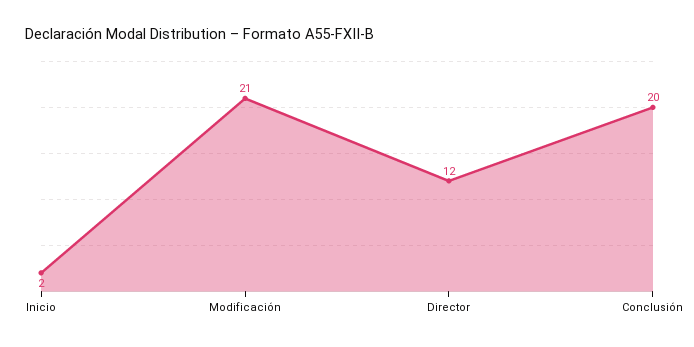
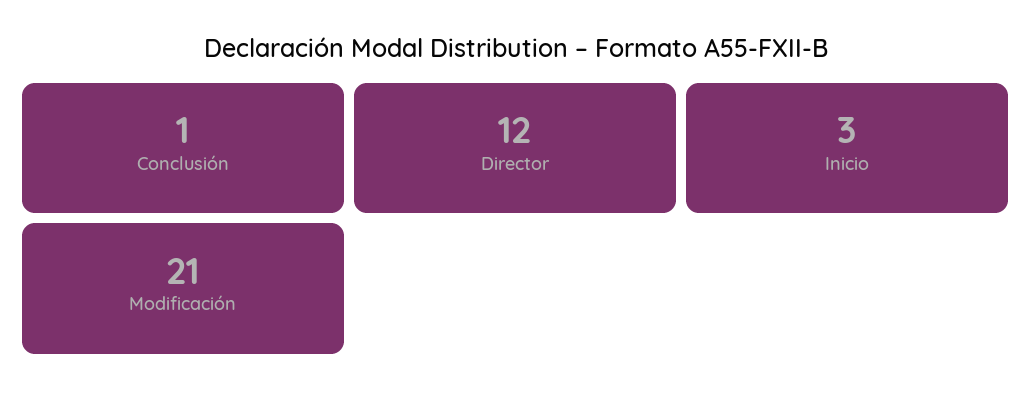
  {
-   "Inicio": 2,
+   "Inicio": 3,
    "Modificación": 21,
    "Director": 12,
-   "Conclusión": 20
+   "Conclusión": 1
  }

